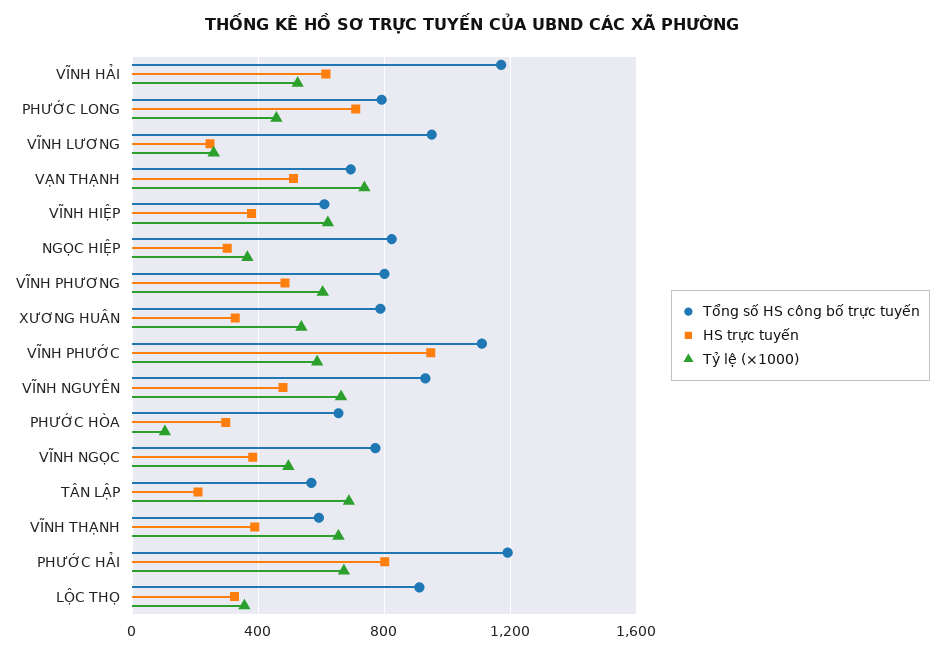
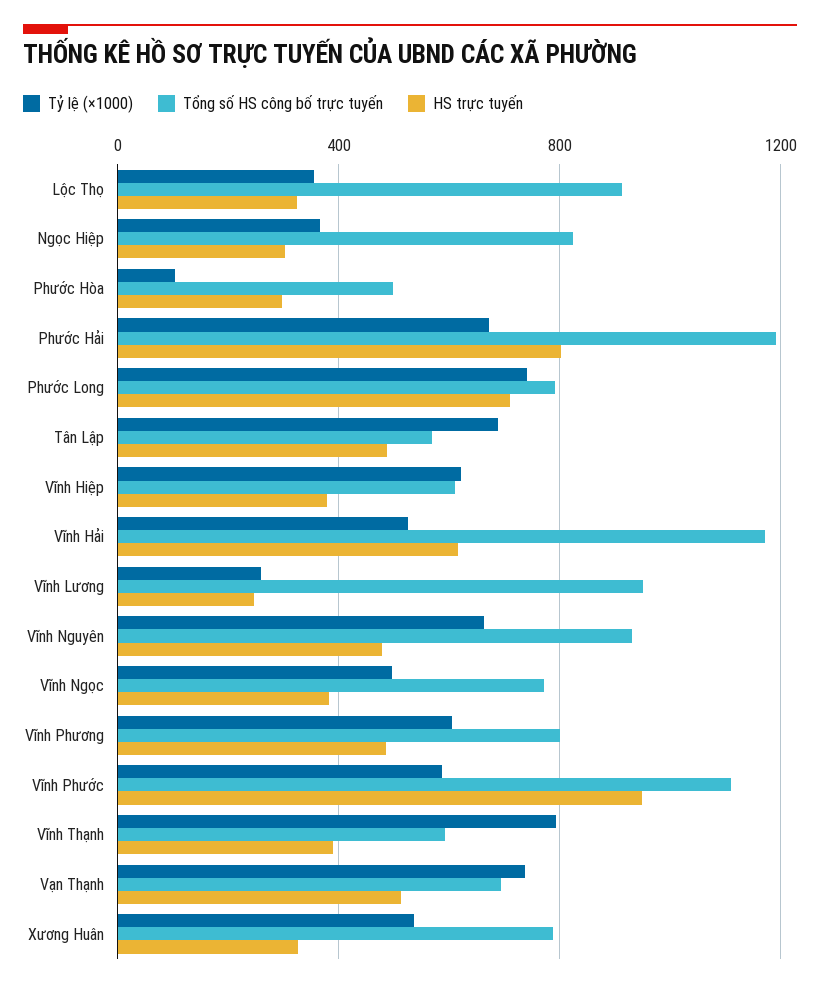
  {
    "Tổng số HS công bố trực tuyến": {
      "VĨNH HẢI": 1150,
      "PHƯỚC LONG": 800,
      "VĨNH LƯƠNG": 950,
      "VẠN THẠNH": 700,
      "VĨNH HIỆP": 600,
      "NGỌC HIỆP": 800,
      "VĨNH PHƯƠNG": 800,
      "XƯƠNG HUÂN": 800,
      "VĨNH PHƯỚC": 1100,
      "VĨNH NGUYÊN": 950,
-     "PHƯỚC HÒA": 650,
+     "PHƯỚC HÒA": 500,
      "VĨNH NGỌC": 750,
      "TÂN LẬP": 550,
      "VĨNH THẠNH": 600,
      "PHƯỚC HẢI": 1200,
      "LỘC THỌ": 900
    },
    "HS trực tuyến": {
      "VĨNH HẢI": 600,
      "PHƯỚC LONG": 700,
      "VĨNH LƯƠNG": 250,
      "VẠN THẠNH": 500,
      "VĨNH HIỆP": 400,
      "NGỌC HIỆP": 300,
      "VĨNH PHƯƠNG": 500,
      "XƯƠNG HUÂN": 350,
      "VĨNH PHƯỚC": 950,
      "VĨNH NGUYÊN": 500,
      "PHƯỚC HÒA": 300,
      "VĨNH NGỌC": 400,
-     "TÂN LẬP": 200,
+     "TÂN LẬP": 500,
      "VĨNH THẠNH": 400,
      "PHƯỚC HẢI": 800,
      "LỘC THỌ": 350
    },
    "Tỷ lệ (×1000)": {
      "VĨNH HẢI": 550,
-     "PHƯỚC LONG": 450,
+     "PHƯỚC LONG": 750,
      "VĨNH LƯƠNG": 250,
      "VẠN THẠNH": 750,
      "VĨNH HIỆP": 600,
      "NGỌC HIỆP": 350,
      "VĨNH PHƯƠNG": 600,
      "XƯƠNG HUÂN": 550,
      "VĨNH PHƯỚC": 600,
      "VĨNH NGUYÊN": 650,
      "PHƯỚC HÒA": 100,
      "VĨNH NGỌC": 500,
      "TÂN LẬP": 700,
-     "VĨNH THẠNH": 650,
+     "VĨNH THẠNH": 800,
      "PHƯỚC HẢI": 650,
      "LỘC THỌ": 350
    }
  }

